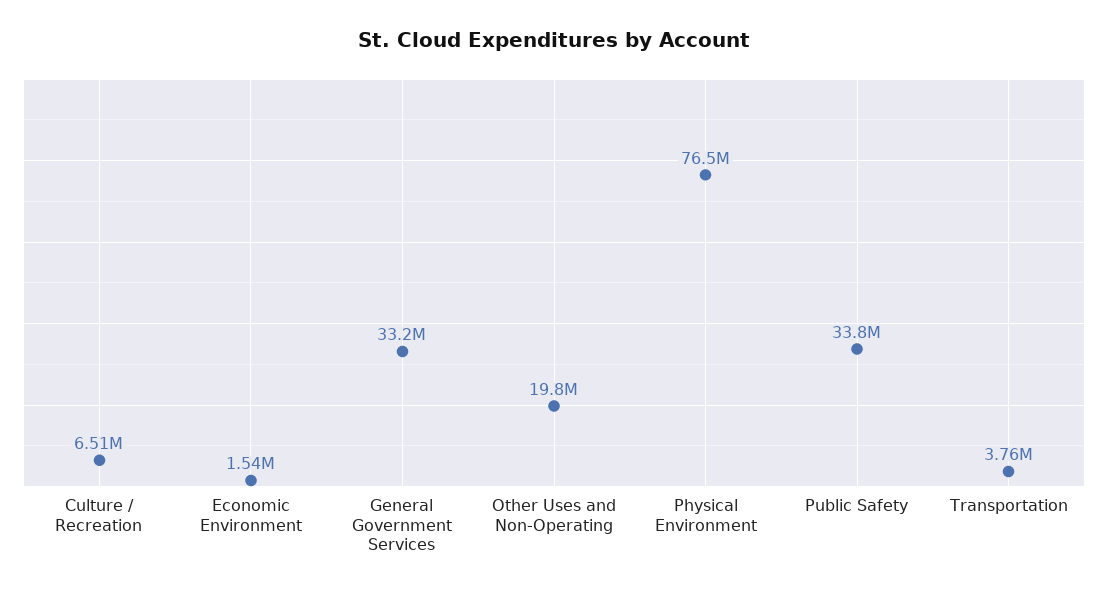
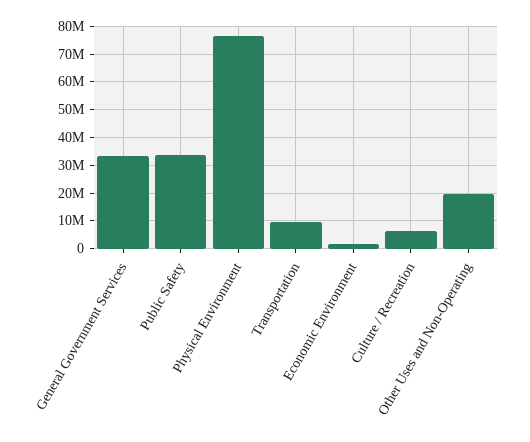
  {
    "Culture / Recreation": 6510000,
    "Economic Environment": 1540000,
    "General Government Services": 33200000,
    "Other Uses and Non-Operating": 19800000,
    "Physical Environment": 76500000,
    "Public Safety": 33800000,
-   "Transportation": 3760000
+   "Transportation": 10000000
  }

